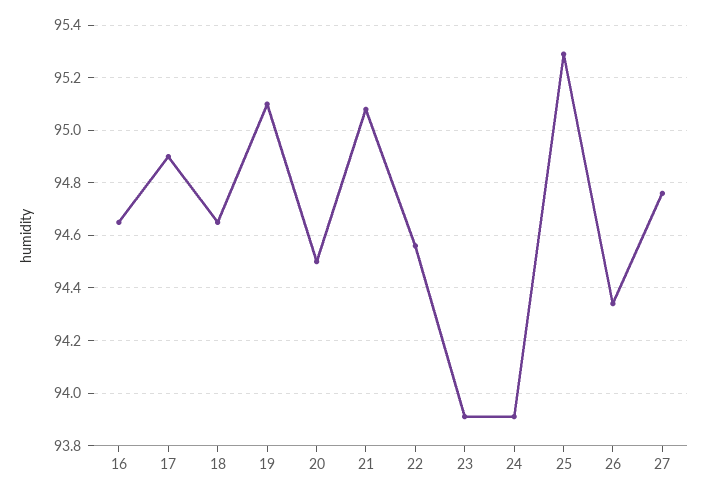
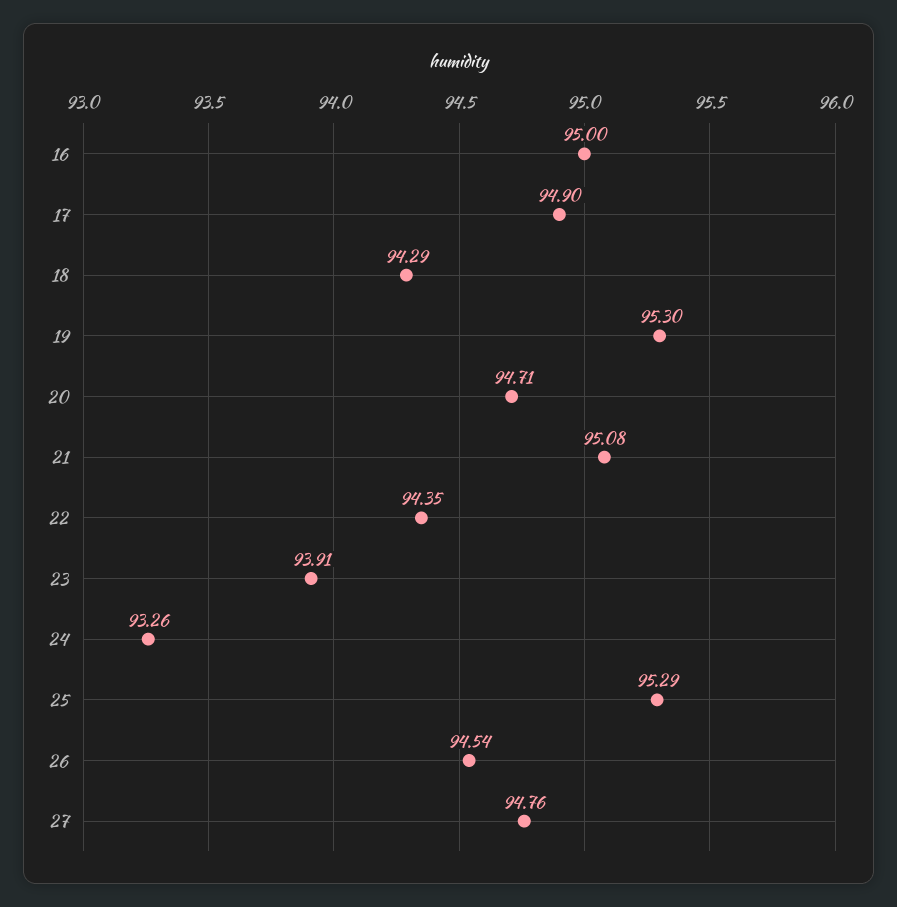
  {
-   "16": 94.65,
+   "16": 95,
    "17": 94.9,
-   "18": 94.65,
+   "18": 94.29,
-   "19": 95.1,
+   "19": 95.3,
-   "20": 94.5,
+   "20": 94.71,
    "21": 95.08,
-   "22": 94.55,
+   "22": 94.35,
    "23": 93.91,
-   "24": 93.9,
+   "24": 93.26,
    "25": 95.29,
-   "26": 94.35,
+   "26": 94.54,
    "27": 94.76
  }

